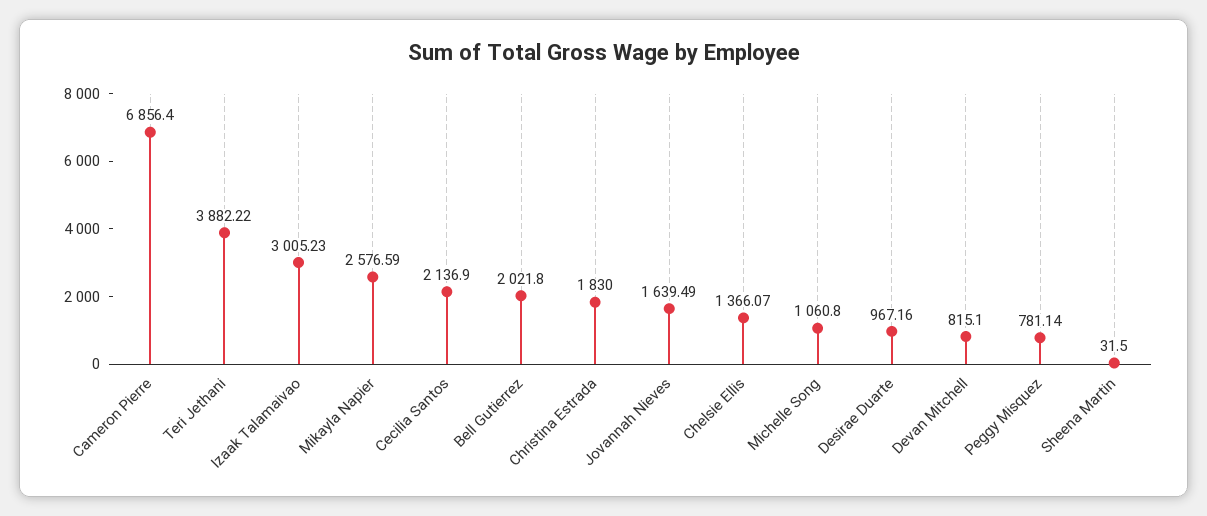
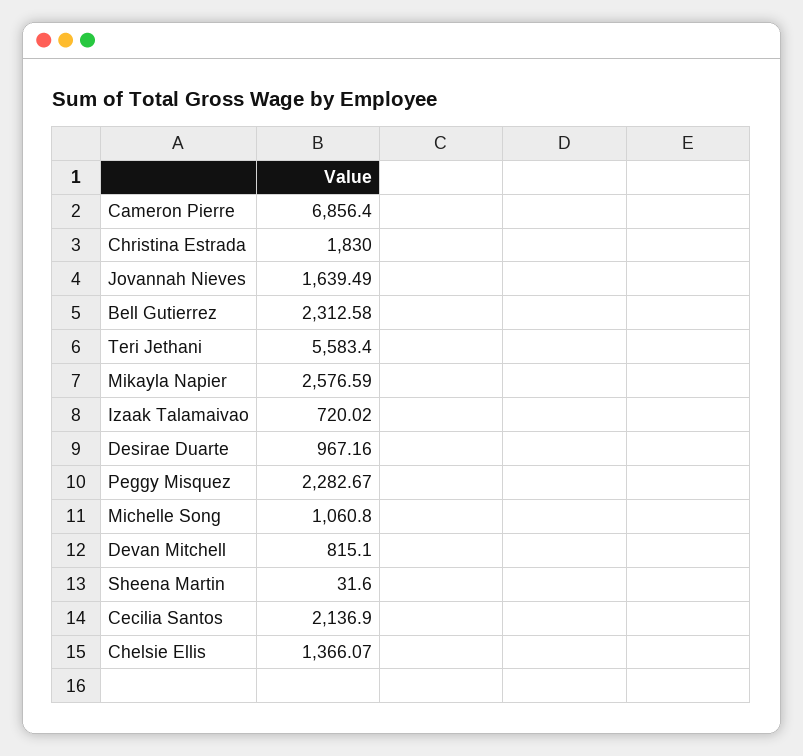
  {
    "Cameron Pierre": 6856.4,
-   "Teri Jethani": 3882.22,
+   "Teri Jethani": 5583.4,
-   "Izaak Talamaivao": 3005.23,
+   "Izaak Talamaivao": 720.02,
    "Mikayla Napier": 2576.59,
    "Cecilia Santos": 2136.9,
-   "Bell Gutierrez": 2021.8,
+   "Bell Gutierrez": 2312.58,
    "Christina Estrada": 1830,
    "Jovannah Nieves": 1639.49,
    "Chelsie Ellis": 1366.07,
    "Michelle Song": 1060.8,
    "Desirae Duarte": 967.16,
    "Devan Mitchell": 815.1,
-   "Peggy Misquez": 781.14,
+   "Peggy Misquez": 2282.67,
-   "Sheena Martin": 31.5
+   "Sheena Martin": 31.6
  }

